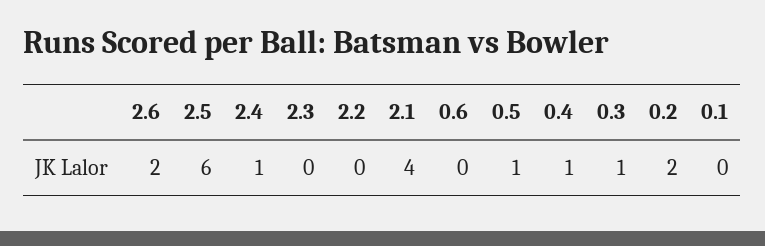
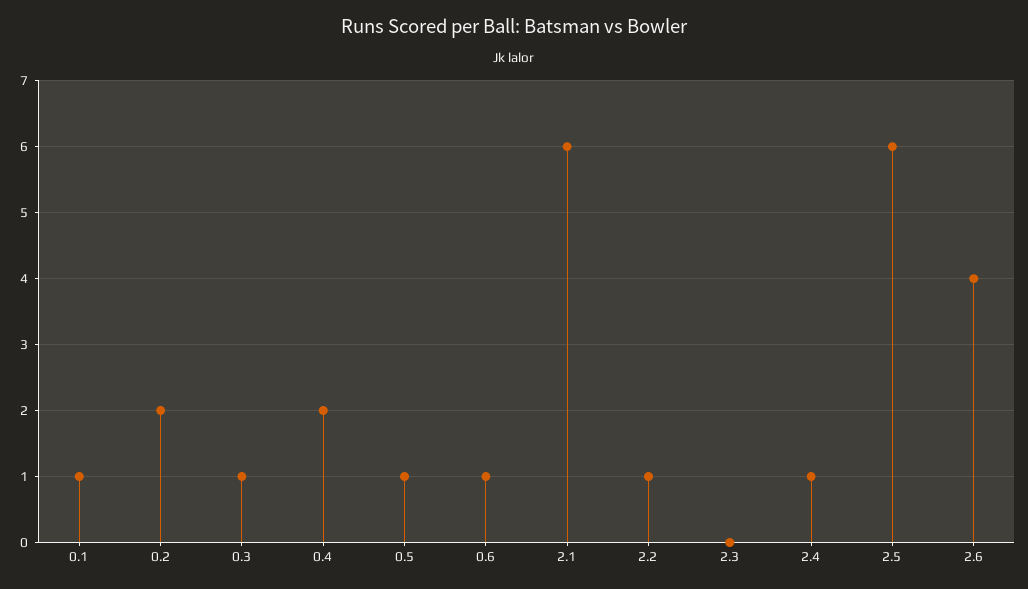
  {
-   "2.6": 2,
+   "2.6": 4,
    "2.5": 6,
    "2.4": 1,
    "2.3": 0,
-   "2.2": 0,
+   "2.2": 1,
-   "2.1": 4,
+   "2.1": 6,
-   "0.6": 0,
+   "0.6": 1,
    "0.5": 1,
-   "0.4": 1,
+   "0.4": 2,
    "0.3": 1,
    "0.2": 2,
-   "0.1": 0
+   "0.1": 1
  }

